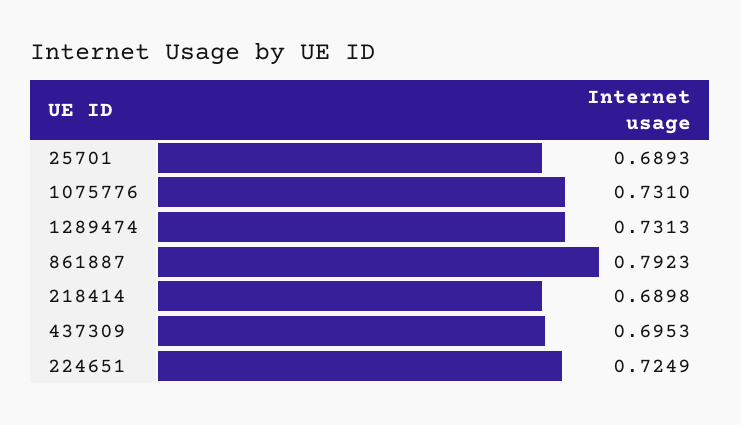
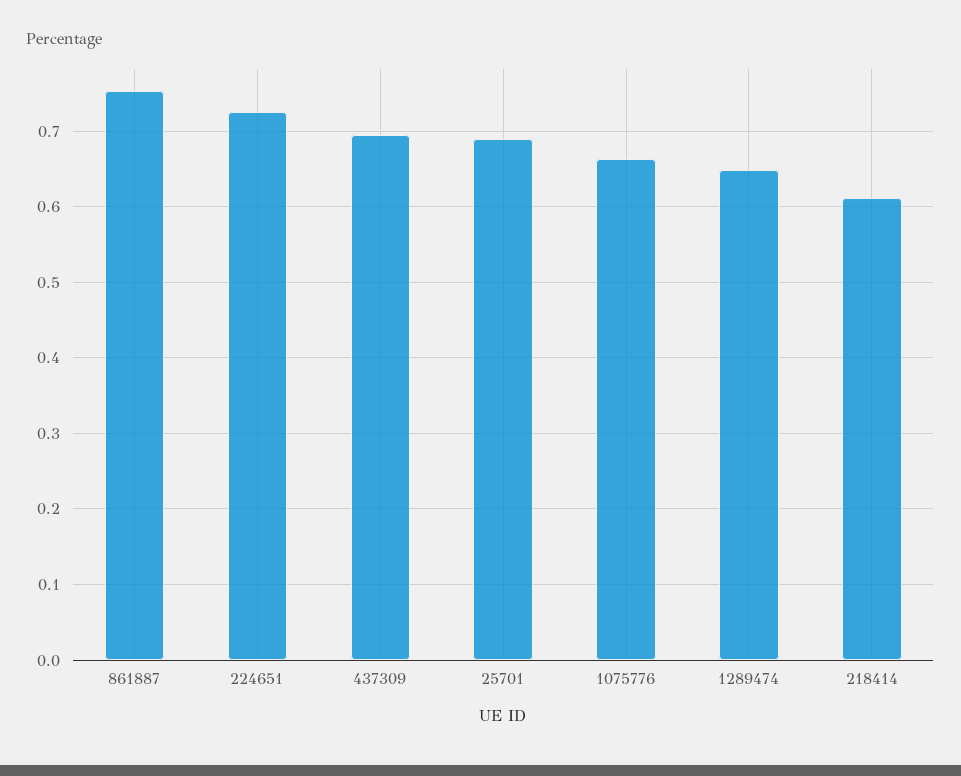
  {
    "25701": 0.6893,
-   "1075776": 0.731,
+   "1075776": 0.66,
-   "1289474": 0.7313,
+   "1289474": 0.65,
-   "861887": 0.7923,
+   "861887": 0.75,
-   "218414": 0.6898,
+   "218414": 0.61,
    "437309": 0.6953,
    "224651": 0.7249
  }

